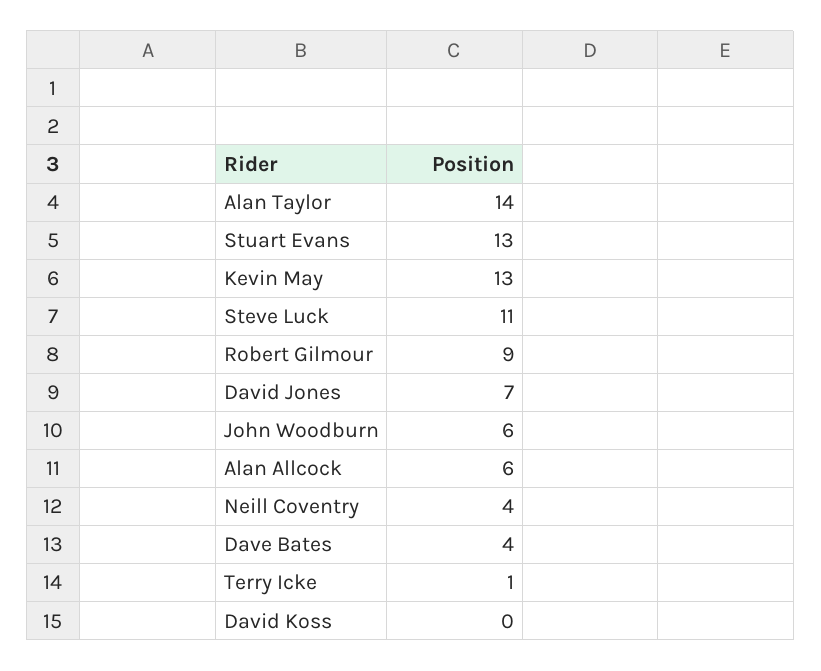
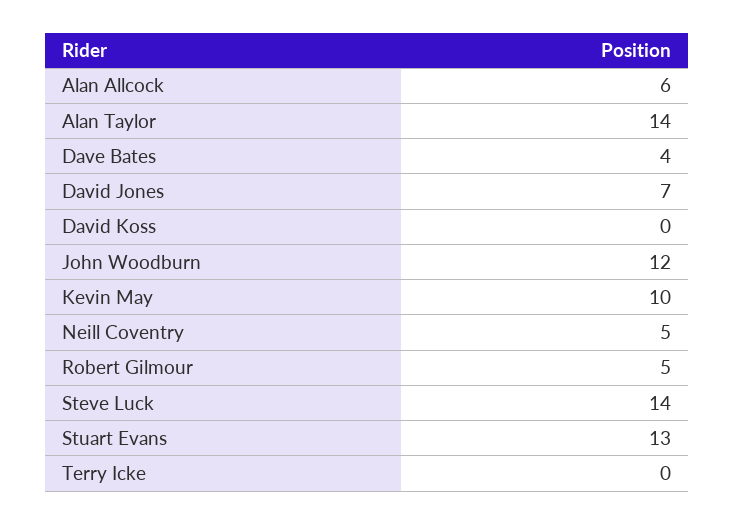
  {
    "Alan Taylor": 14,
    "Stuart Evans": 13,
-   "Kevin May": 13,
+   "Kevin May": 10,
-   "Steve Luck": 11,
+   "Steve Luck": 14,
-   "Robert Gilmour": 9,
+   "Robert Gilmour": 5,
    "David Jones": 7,
-   "John Woodburn": 6,
+   "John Woodburn": 12,
    "Alan Allcock": 6,
-   "Neill Coventry": 4,
+   "Neill Coventry": 5,
    "Dave Bates": 4,
-   "Terry Icke": 1,
+   "Terry Icke": 0,
    "David Koss": 0
  }

